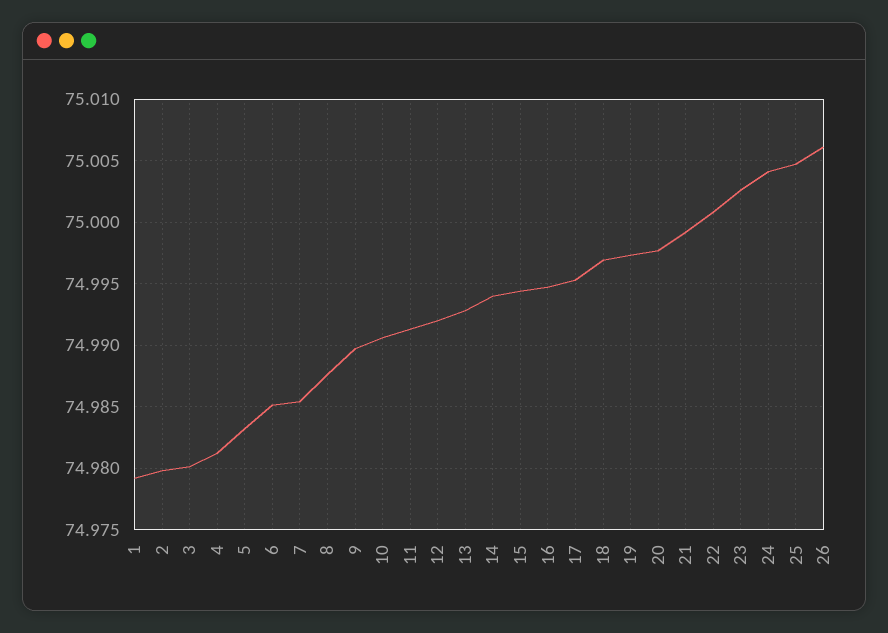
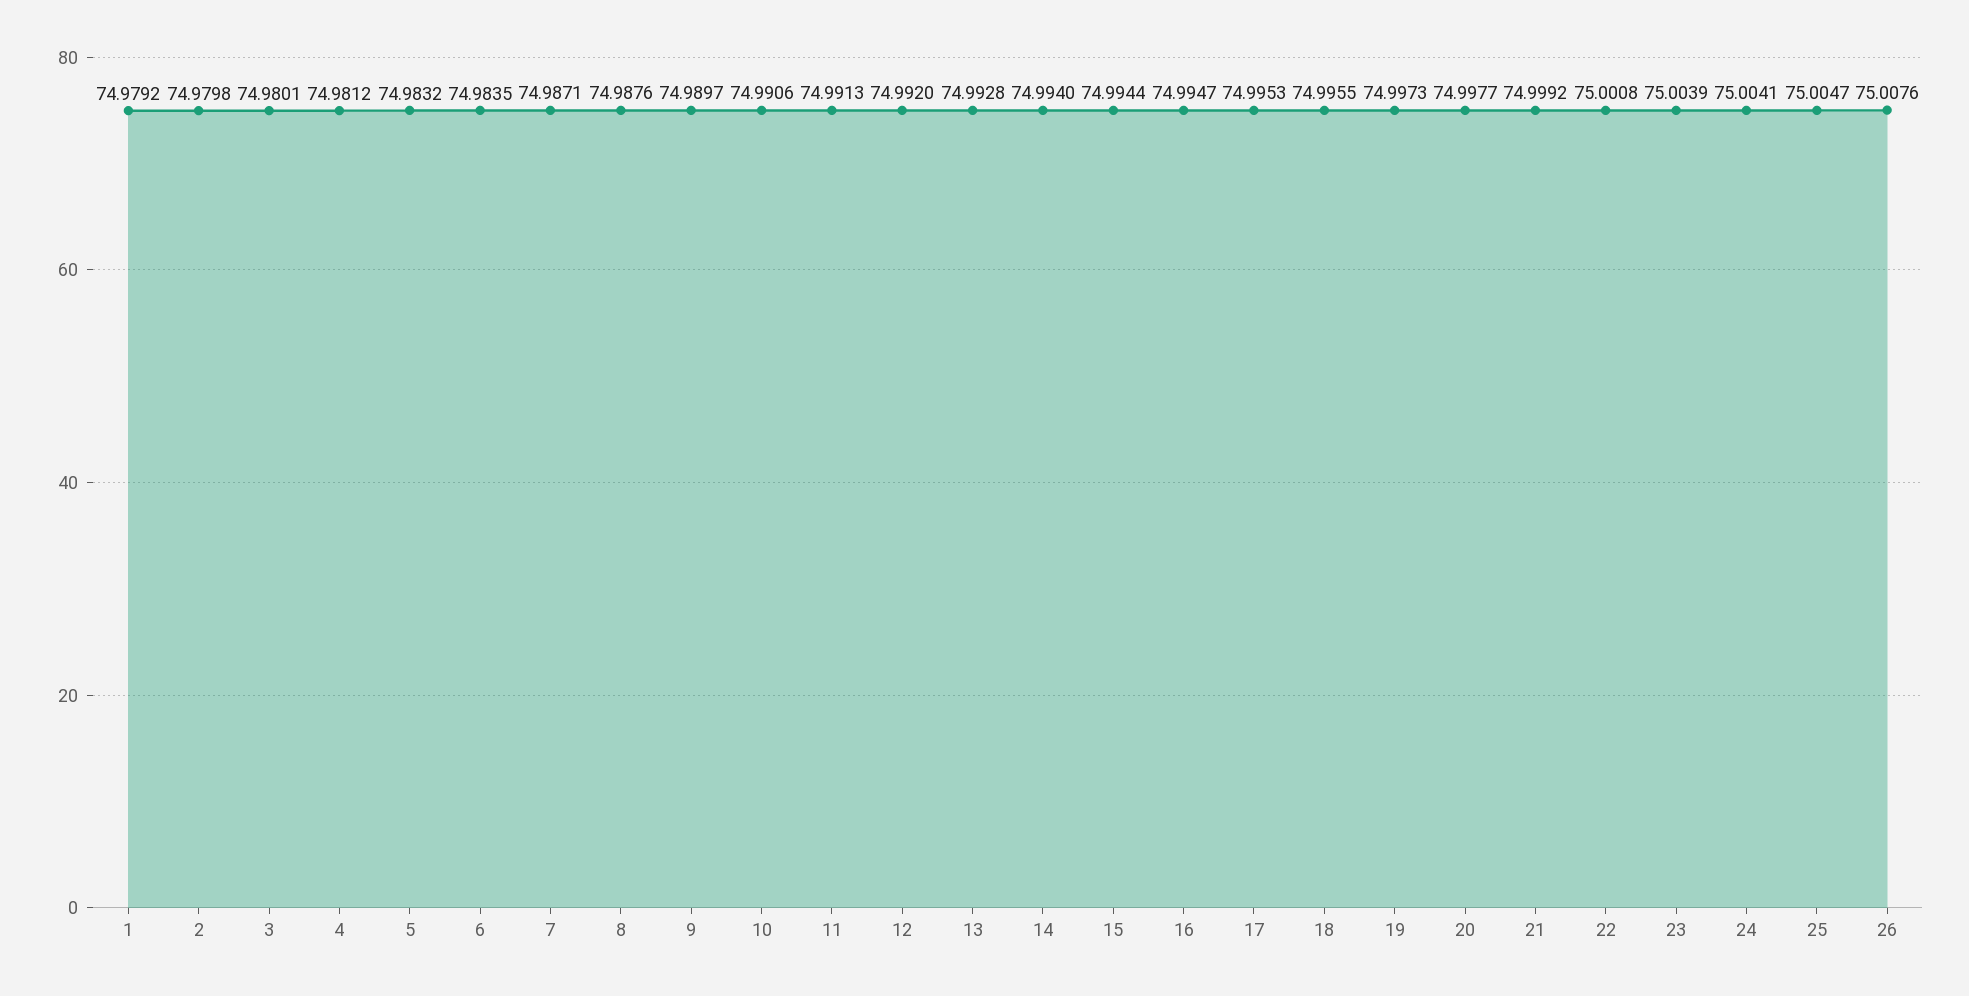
  {
    "1": 74.9792,
    "2": 74.9798,
    "3": 74.9801,
    "4": 74.9812,
    "5": 74.9832,
-   "6": 74.985,
+   "6": 74.9835,
-   "7": 74.9855,
+   "7": 74.9871,
    "8": 74.9876,
    "9": 74.9897,
    "10": 74.9906,
    "11": 74.9913,
    "12": 74.992,
    "13": 74.9928,
    "14": 74.994,
    "15": 74.9944,
    "16": 74.9947,
    "17": 74.9953,
-   "18": 74.997,
+   "18": 74.9955,
    "19": 74.9973,
    "20": 74.9977,
    "21": 74.9992,
    "22": 75.0008,
-   "23": 75.0025,
+   "23": 75.0039,
    "24": 75.0041,
    "25": 75.0047,
-   "26": 75.006
+   "26": 75.0076
  }

